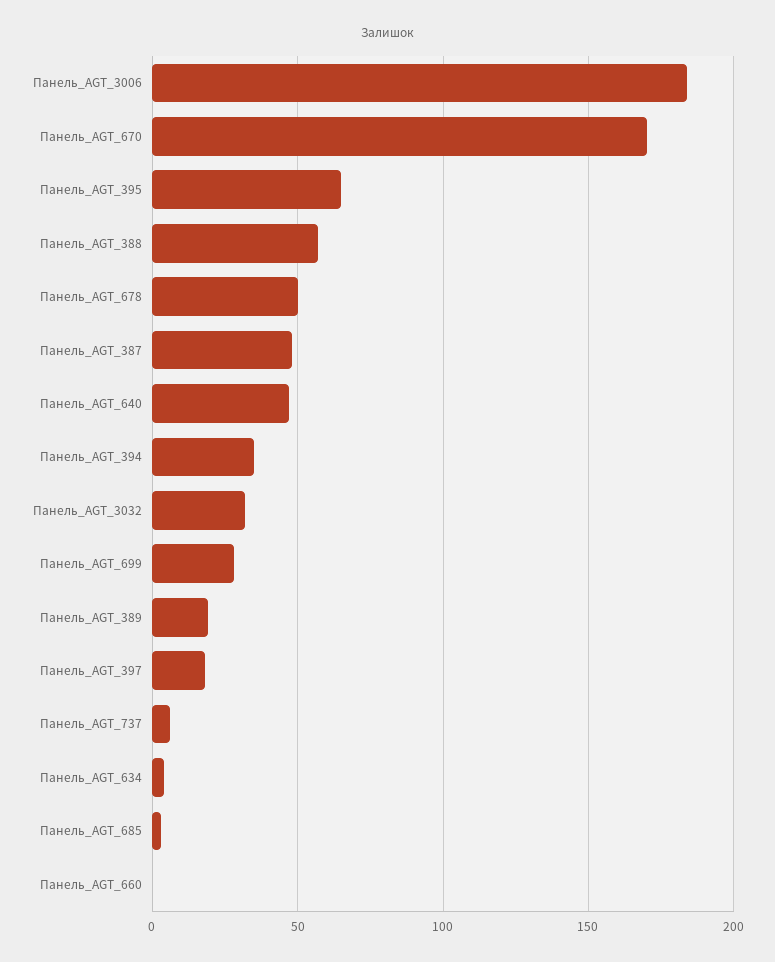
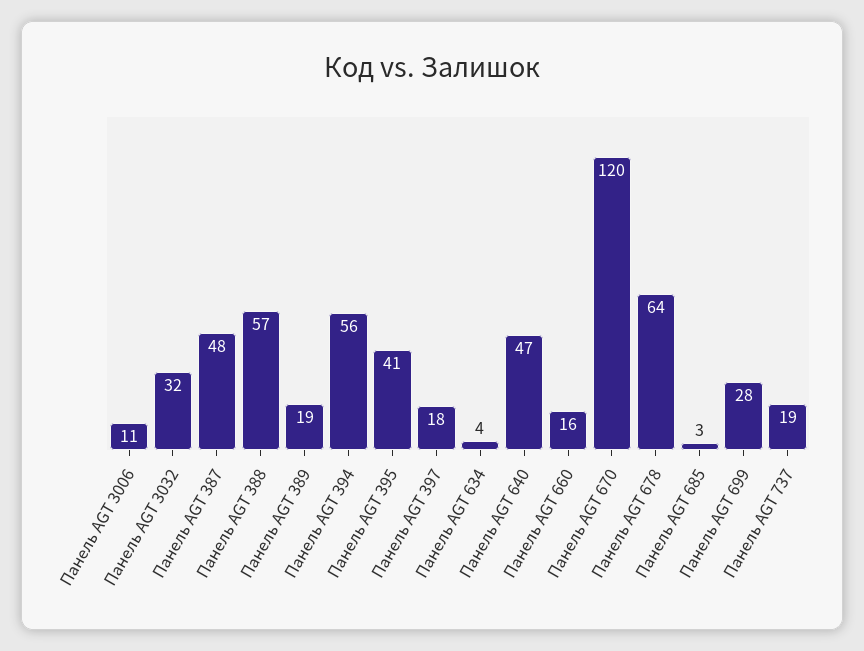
  {
-   "Панель_AGT_3006": 185,
+   "Панель_AGT_3006": 11,
-   "Панель_AGT_670": 170,
+   "Панель_AGT_670": 120,
-   "Панель_AGT_395": 65,
+   "Панель_AGT_395": 41,
    "Панель_AGT_388": 57,
-   "Панель_AGT_678": 50,
+   "Панель_AGT_678": 64,
    "Панель_AGT_387": 48,
    "Панель_AGT_640": 47,
-   "Панель_AGT_394": 35,
+   "Панель_AGT_394": 56,
    "Панель_AGT_3032": 32,
    "Панель_AGT_699": 28,
    "Панель_AGT_389": 19,
    "Панель_AGT_397": 18,
-   "Панель_AGT_737": 5,
+   "Панель_AGT_737": 19,
    "Панель_AGT_634": 4,
    "Панель_AGT_685": 3,
-   "Панель_AGT_660": 0
+   "Панель_AGT_660": 16
  }

